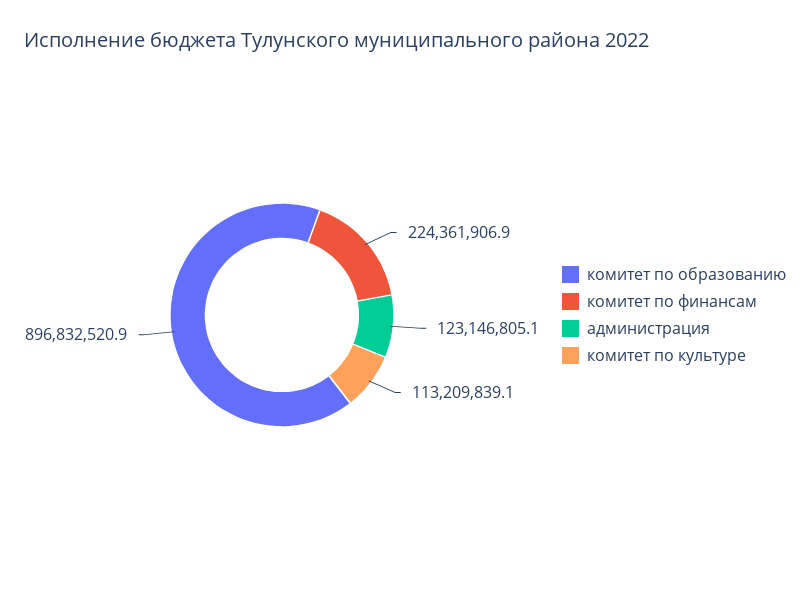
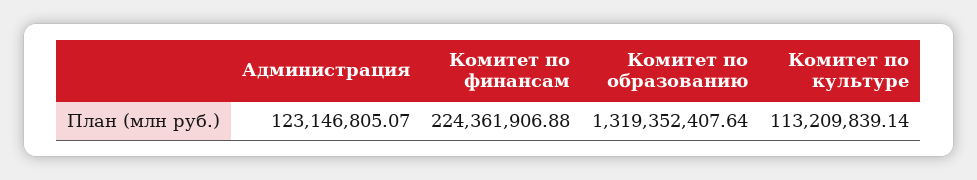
  {
-   "комитет по образованию": 896832520.9,
+   "комитет по образованию": 1319352407.64,
    "комитет по финансам": 224361906.88,
    "администрация": 123146805.07,
    "комитет по культуре": 113209839.14
  }

